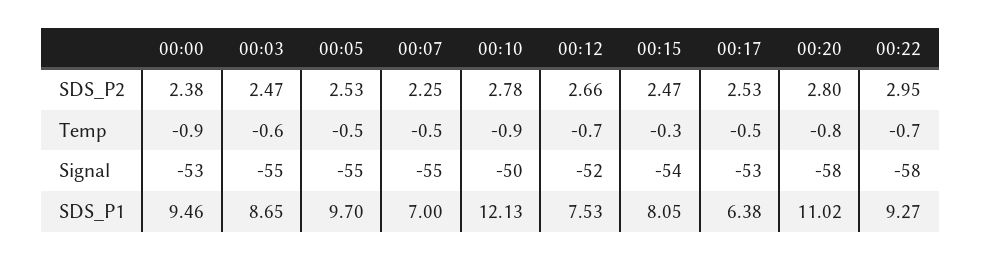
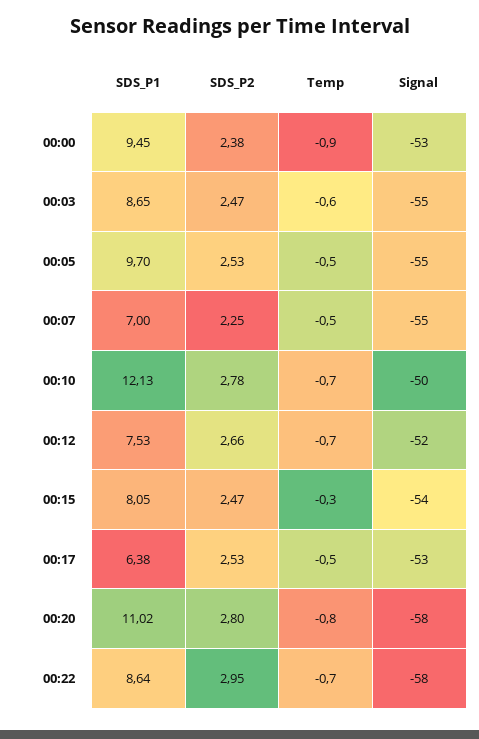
  {
    "00:00": {
      "SDS_P2": 2.38,
      "Temp": -0.9,
      "Signal": -53,
-     "SDS_P1": 9.46
+     "SDS_P1": 9.45
    },
    "00:03": {
      "SDS_P2": 2.47,
      "Temp": -0.6,
      "Signal": -55,
      "SDS_P1": 8.65
    },
    "00:05": {
      "SDS_P2": 2.53,
      "Temp": -0.5,
      "Signal": -55,
      "SDS_P1": 9.7
    },
    "00:07": {
      "SDS_P2": 2.25,
      "Temp": -0.5,
      "Signal": -55,
      "SDS_P1": 7
    },
    "00:10": {
      "SDS_P2": 2.78,
-     "Temp": -0.9,
+     "Temp": -0.7,
      "Signal": -50,
      "SDS_P1": 12.13
    },
    "00:12": {
      "SDS_P2": 2.66,
      "Temp": -0.7,
      "Signal": -52,
      "SDS_P1": 7.53
    },
    "00:15": {
      "SDS_P2": 2.47,
      "Temp": -0.3,
      "Signal": -54,
      "SDS_P1": 8.05
    },
    "00:17": {
      "SDS_P2": 2.53,
      "Temp": -0.5,
      "Signal": -53,
      "SDS_P1": 6.38
    },
    "00:20": {
      "SDS_P2": 2.8,
      "Temp": -0.8,
      "Signal": -58,
      "SDS_P1": 11.02
    },
    "00:22": {
      "SDS_P2": 2.95,
      "Temp": -0.7,
      "Signal": -58,
-     "SDS_P1": 9.27
+     "SDS_P1": 8.64
    }
  }

